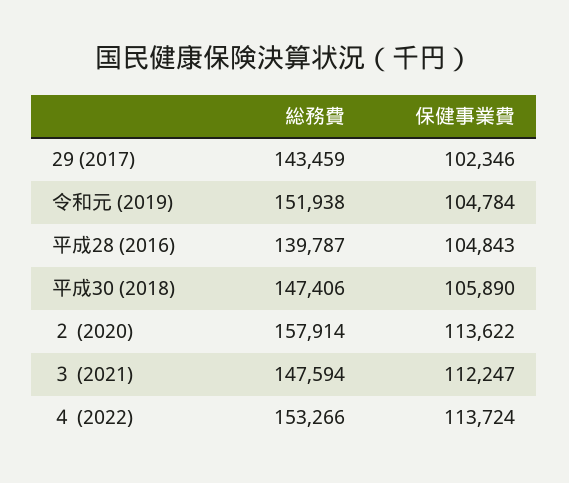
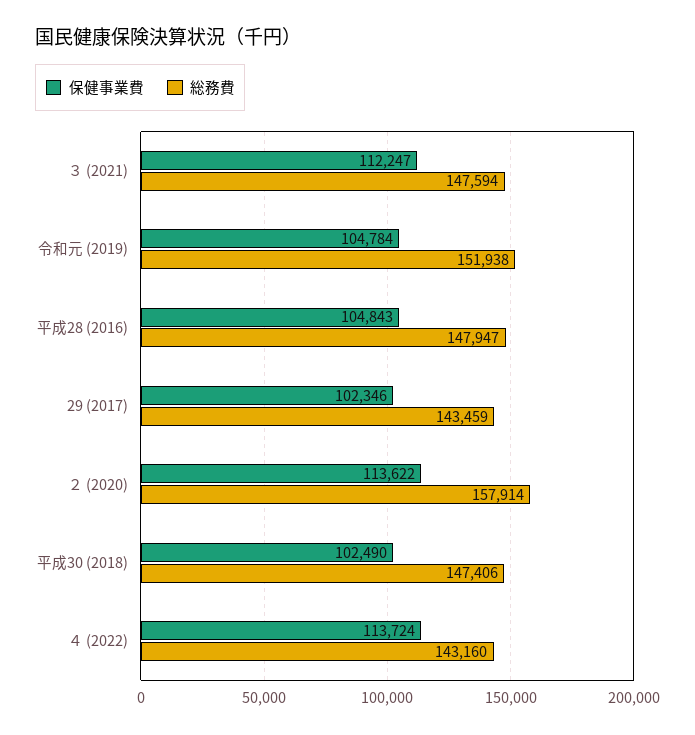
  {
    "総務費": {
      "29 (2017)": 143459,
      "令和元 (2019)": 151938,
-     "平成28 (2016)": 139787,
+     "平成28 (2016)": 147947,
      "平成30 (2018)": 147406,
      "２ (2020)": 157914,
      "３ (2021)": 147594,
-     "４ (2022)": 153266
+     "４ (2022)": 143160
    },
    "保健事業費": {
      "29 (2017)": 102346,
      "令和元 (2019)": 104784,
      "平成28 (2016)": 104843,
-     "平成30 (2018)": 105890,
+     "平成30 (2018)": 102490,
      "２ (2020)": 113622,
      "３ (2021)": 112247,
      "４ (2022)": 113724
    }
  }

